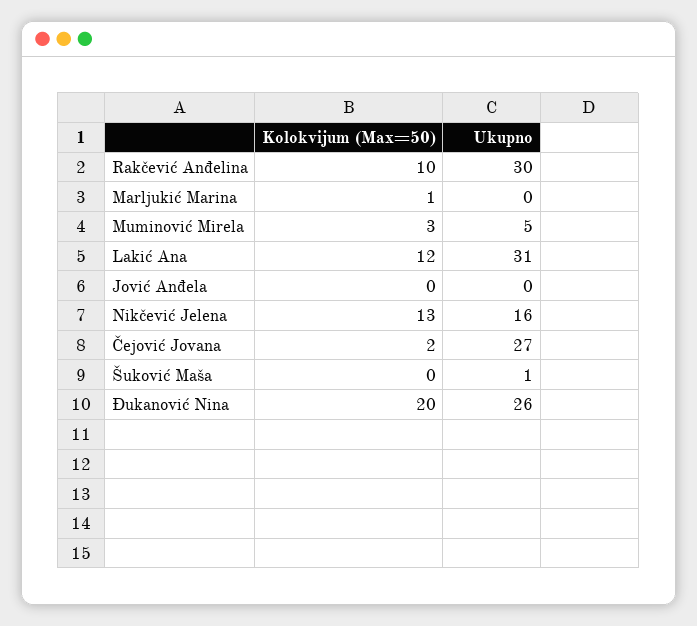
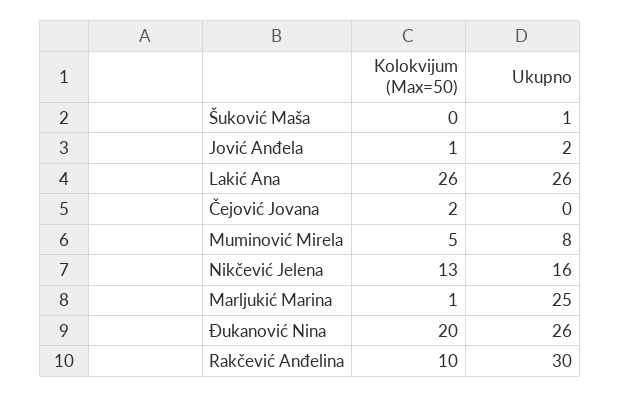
  {
    "Kolokvijum (Max=50)": {
      "Rakčević Anđelina": 10,
      "Marljukić Marina": 1,
-     "Muminović Mirela": 3,
+     "Muminović Mirela": 5,
-     "Lakić Ana": 12,
+     "Lakić Ana": 26,
-     "Jović Anđela": 0,
+     "Jović Anđela": 1,
      "Nikčević Jelena": 13,
      "Čejović Jovana": 2,
      "Šuković Maša": 0,
      "Đukanović Nina": 20
    },
    "Ukupno": {
      "Rakčević Anđelina": 30,
-     "Marljukić Marina": 0,
+     "Marljukić Marina": 25,
-     "Muminović Mirela": 5,
+     "Muminović Mirela": 8,
-     "Lakić Ana": 31,
+     "Lakić Ana": 26,
-     "Jović Anđela": 0,
+     "Jović Anđela": 2,
      "Nikčević Jelena": 16,
-     "Čejović Jovana": 27,
+     "Čejović Jovana": 0,
      "Šuković Maša": 1,
      "Đukanović Nina": 26
    }
  }

